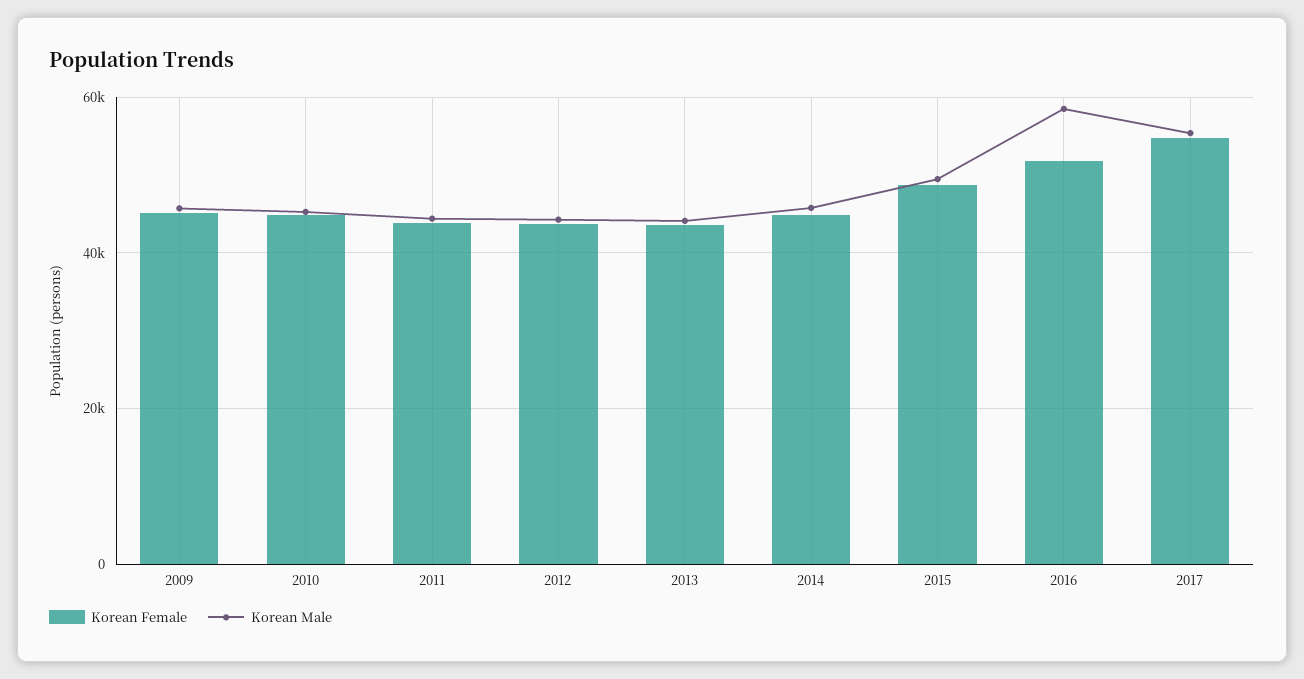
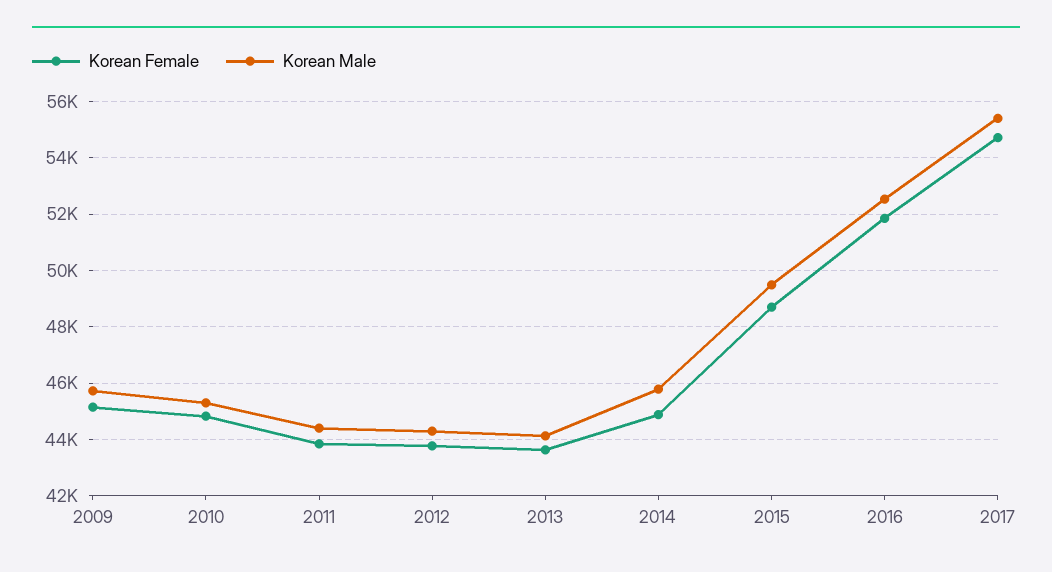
  {
    "Korean Female": {
      "2009": 45250,
      "2010": 44750,
      "2011": 43750,
      "2012": 43750,
      "2013": 43750,
      "2014": 45000,
      "2015": 48750,
      "2016": 51750,
      "2017": 54750
    },
    "Korean Male": {
      "2009": 45750,
      "2010": 45250,
      "2011": 44500,
      "2012": 44250,
      "2013": 44000,
      "2014": 45750,
      "2015": 49500,
-     "2016": 58000,
+     "2016": 52500,
      "2017": 55500
    }
  }

